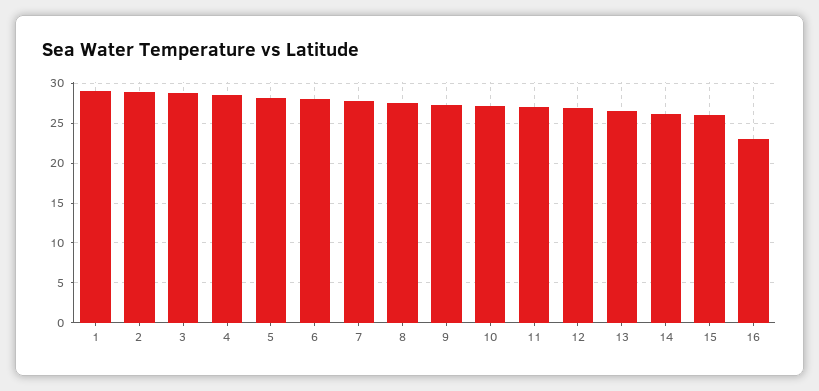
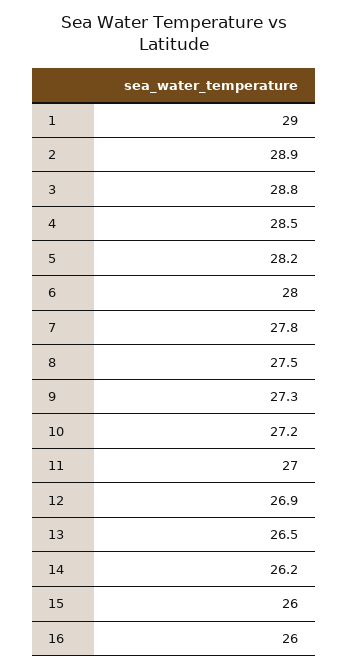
  {
    "1": 29,
    "2": 28.9,
    "3": 28.8,
    "4": 28.5,
    "5": 28.2,
    "6": 28,
    "7": 27.8,
    "8": 27.5,
    "9": 27.3,
    "10": 27.2,
    "11": 27,
    "12": 26.9,
    "13": 26.5,
    "14": 26.2,
    "15": 26,
-   "16": 23
+   "16": 26
  }

